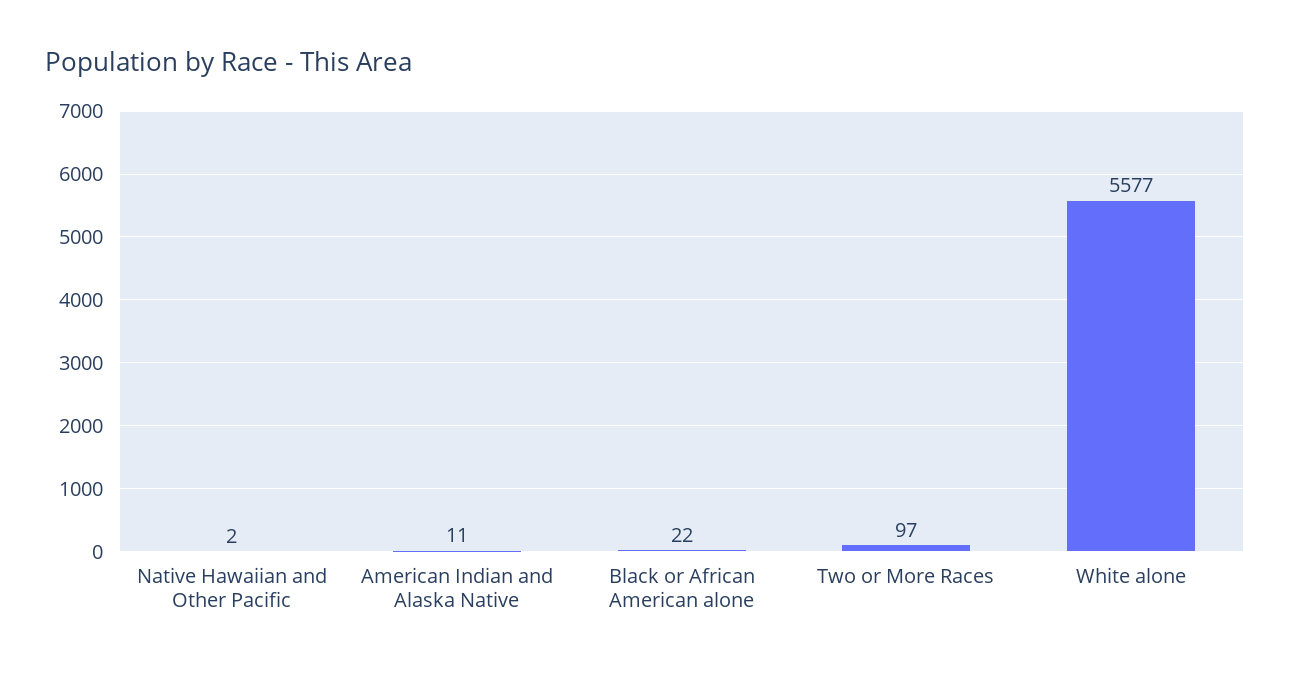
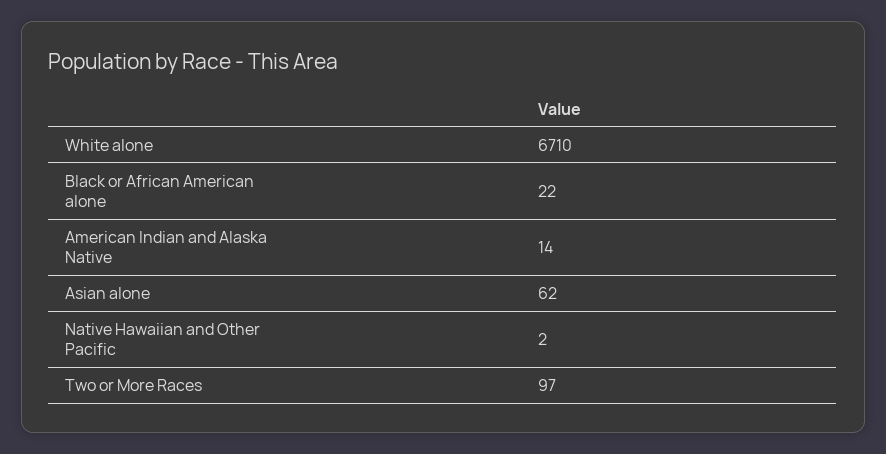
  {
    "Native Hawaiian and Other Pacific": 2,
-   "American Indian and Alaska Native": 11,
+   "American Indian and Alaska Native": 14,
    "Black or African American alone": 22,
    "Two or More Races": 97,
-   "White alone": 5577
+   "White alone": 6710,
+   "Asian alone": 62
  }

